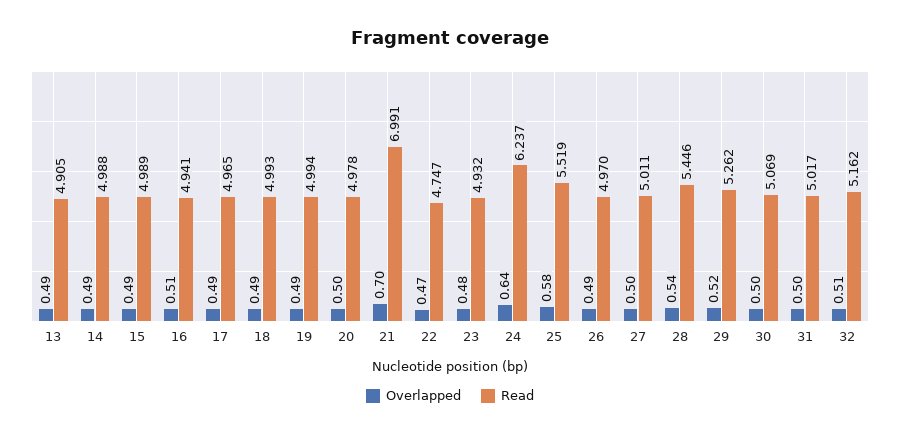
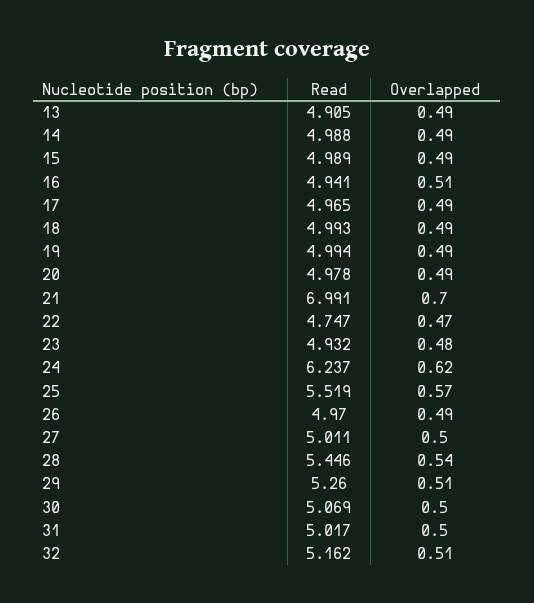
  {
    "Overlapped": {
      "13": 0.49,
      "14": 0.49,
      "15": 0.49,
      "16": 0.51,
      "17": 0.49,
      "18": 0.49,
      "19": 0.49,
-     "20": 0.5,
+     "20": 0.49,
      "21": 0.7,
      "22": 0.47,
      "23": 0.48,
-     "24": 0.64,
+     "24": 0.62,
-     "25": 0.58,
+     "25": 0.57,
      "26": 0.49,
      "27": 0.5,
      "28": 0.54,
-     "29": 0.52,
+     "29": 0.51,
      "30": 0.5,
      "31": 0.5,
      "32": 0.51
    },
    "Read": {
      "13": 4.905,
      "14": 4.988,
      "15": 4.989,
      "16": 4.941,
      "17": 4.965,
      "18": 4.993,
      "19": 4.994,
      "20": 4.978,
      "21": 6.991,
      "22": 4.747,
      "23": 4.932,
      "24": 6.237,
      "25": 5.519,
      "26": 4.97,
      "27": 5.011,
      "28": 5.446,
-     "29": 5.262,
+     "29": 5.26,
      "30": 5.069,
      "31": 5.017,
      "32": 5.162
    }
  }

